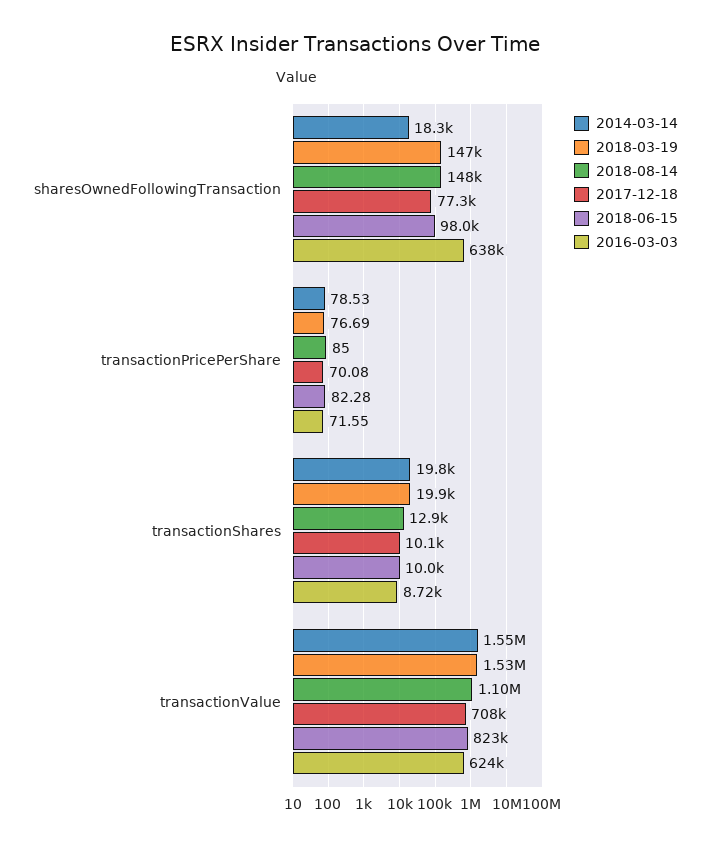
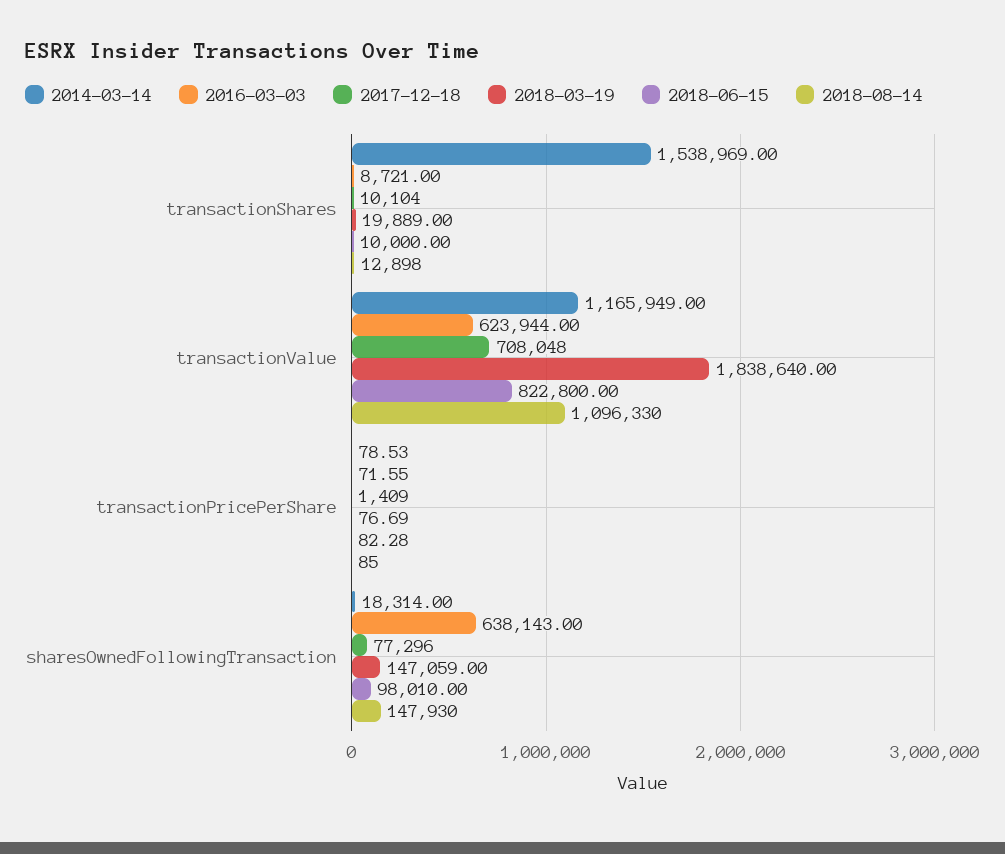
  {
    "2014-03-14": {
      "sharesOwnedFollowingTransaction": 18314,
      "transactionPricePerShare": 78.53,
-     "transactionShares": 19800,
+     "transactionShares": 1538969,
-     "transactionValue": 1550000
+     "transactionValue": 1165949
    },
    "2018-03-19": {
      "sharesOwnedFollowingTransaction": 147059,
      "transactionPricePerShare": 76.69,
      "transactionShares": 19889,
-     "transactionValue": 1530000
+     "transactionValue": 1838640
    },
    "2018-08-14": {
      "sharesOwnedFollowingTransaction": 147930,
      "transactionPricePerShare": 85,
      "transactionShares": 12898,
      "transactionValue": 1096330
    },
    "2017-12-18": {
      "sharesOwnedFollowingTransaction": 77296,
-     "transactionPricePerShare": 70.08,
+     "transactionPricePerShare": 1409,
      "transactionShares": 10104,
      "transactionValue": 708048
    },
    "2018-06-15": {
      "sharesOwnedFollowingTransaction": 98010,
      "transactionPricePerShare": 82.28,
      "transactionShares": 10000,
      "transactionValue": 822800
    },
    "2016-03-03": {
      "sharesOwnedFollowingTransaction": 638143,
      "transactionPricePerShare": 71.55,
      "transactionShares": 8721,
      "transactionValue": 623944
    }
  }

